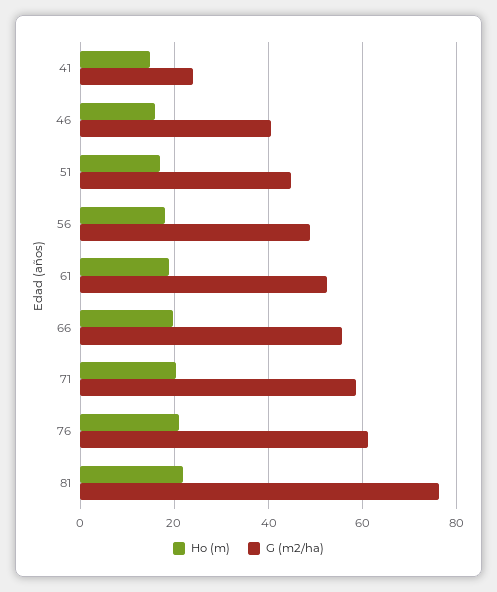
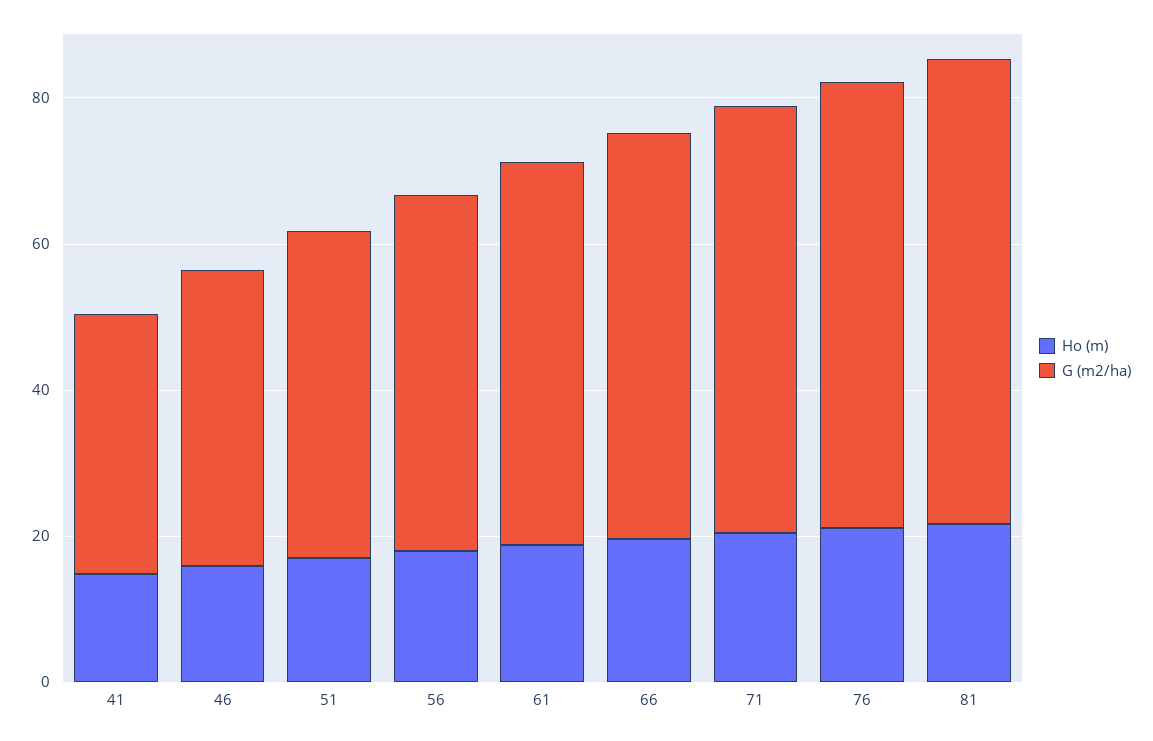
  {
    "Ho (m)": {
      "41": 14,
      "46": 16,
      "51": 16,
      "56": 18,
      "61": 18,
      "66": 20,
      "71": 20,
      "76": 22,
      "81": 22
    },
    "G (m2/ha)": {
-     "41": 24,
+     "41": 35,
      "46": 40,
      "51": 44,
      "56": 48,
      "61": 52,
      "66": 56,
      "71": 58,
      "76": 62,
-     "81": 76
+     "81": 65
    }
  }

